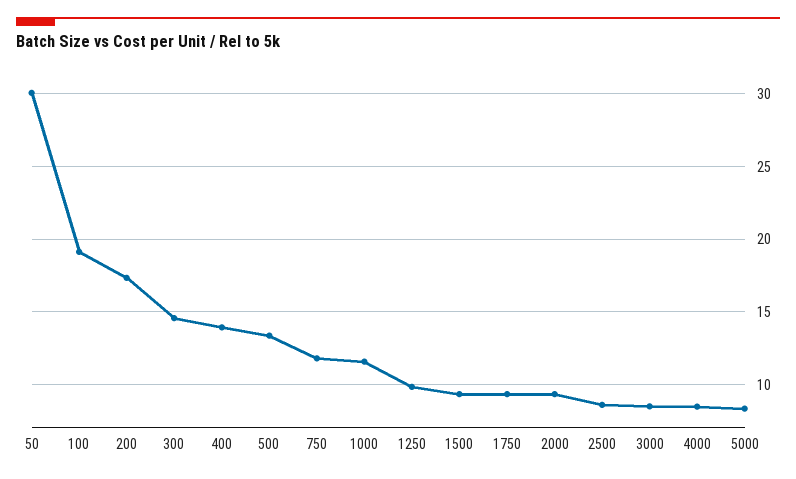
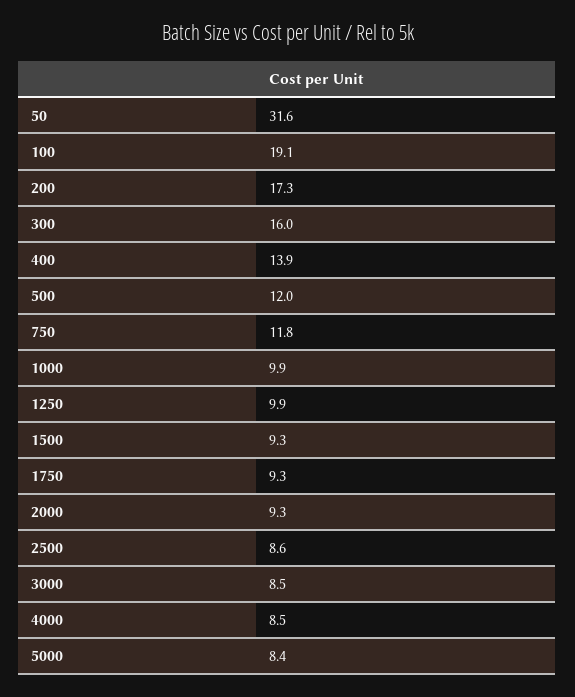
  {
-   "50": 30,
+   "50": 31.6,
    "100": 19.1,
    "200": 17.3,
-   "300": 14.5,
+   "300": 16,
    "400": 13.9,
-   "500": 13.5,
+   "500": 12,
    "750": 11.8,
-   "1000": 11.5,
+   "1000": 9.9,
    "1250": 9.9,
    "1500": 9.3,
    "1750": 9.3,
    "2000": 9.3,
    "2500": 8.6,
    "3000": 8.5,
    "4000": 8.5,
    "5000": 8.4
  }

